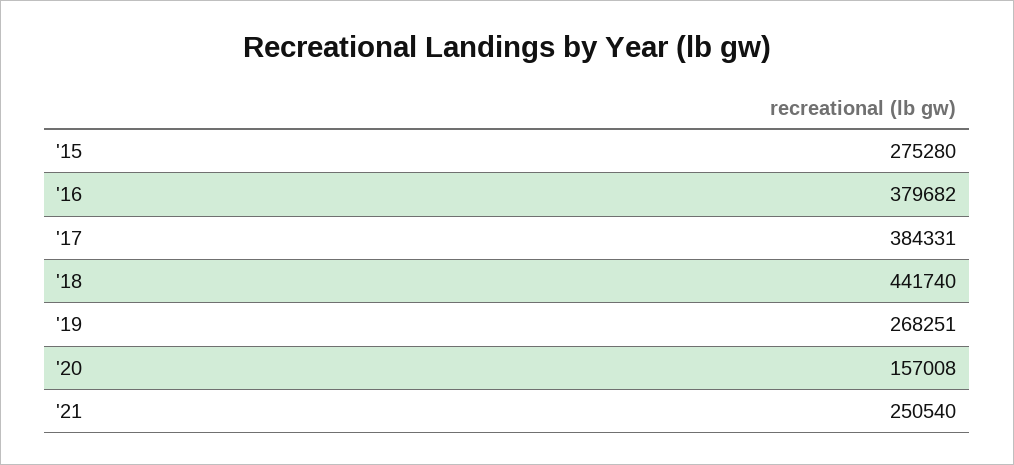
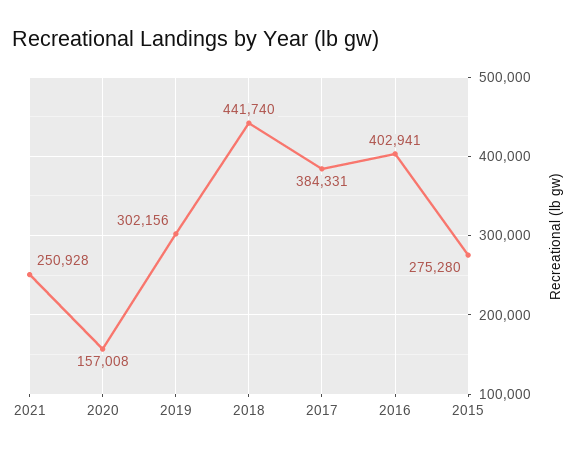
  {
    "'15": 275280,
-   "'16": 379682,
+   "'16": 402941,
    "'17": 384331,
    "'18": 441740,
-   "'19": 268251,
+   "'19": 302156,
    "'20": 157008,
-   "'21": 250540
+   "'21": 250928
  }

